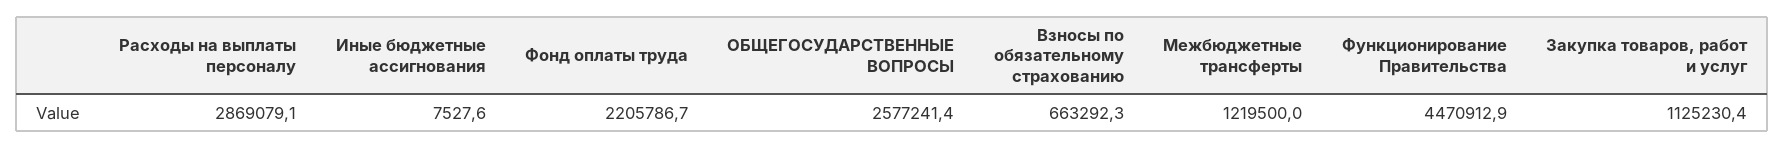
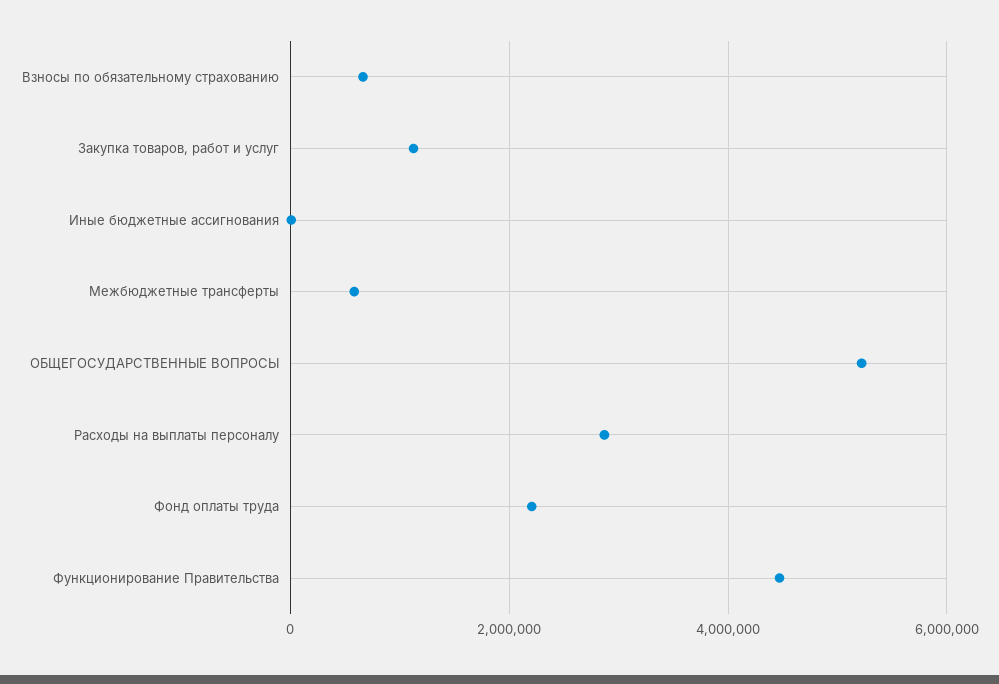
  {
    "Расходы на выплаты персоналу": 2869079.1,
    "Иные бюджетные ассигнования": 7527.6,
    "Фонд оплаты труда": 2205786.7,
-   "ОБЩЕГОСУДАРСТВЕННЫЕ ВОПРОСЫ": 2577241.4,
+   "ОБЩЕГОСУДАРСТВЕННЫЕ ВОПРОСЫ": 5200000,
    "Взносы по обязательному страхованию": 663292.3,
-   "Межбюджетные трансферты": 1219500,
+   "Межбюджетные трансферты": 600000,
    "Функционирование Правительства": 4470912.9,
    "Закупка товаров, работ и услуг": 1125230.4
  }

